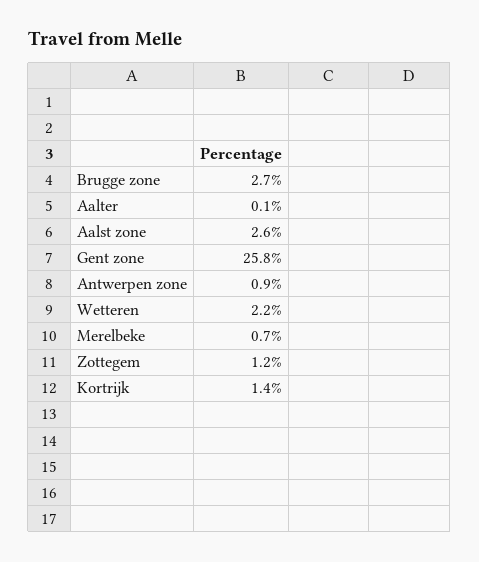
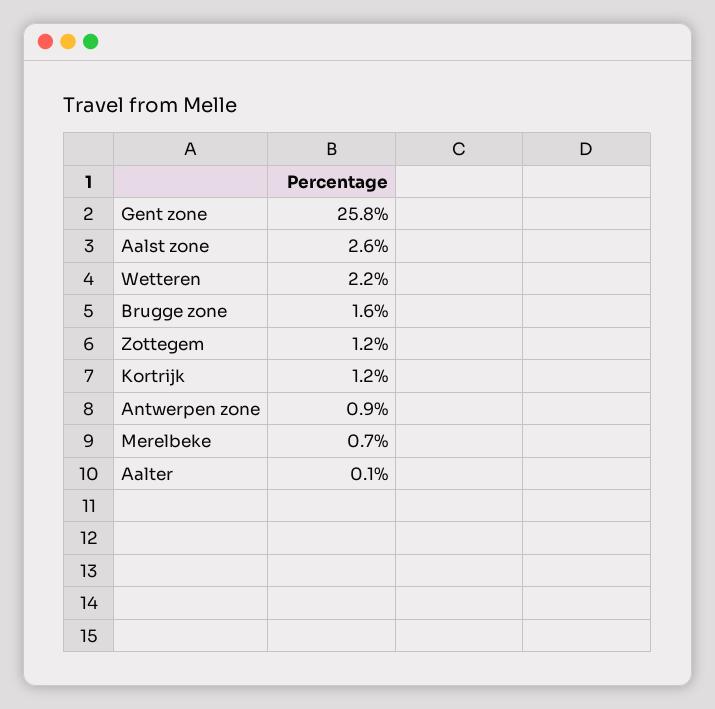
  {
-   "Brugge zone": 2.7,
+   "Brugge zone": 1.6,
    "Aalter": 0.1,
    "Aalst zone": 2.6,
    "Gent zone": 25.8,
    "Antwerpen zone": 0.9,
    "Wetteren": 2.2,
    "Merelbeke": 0.7,
    "Zottegem": 1.2,
-   "Kortrijk": 1.4
+   "Kortrijk": 1.2
  }

